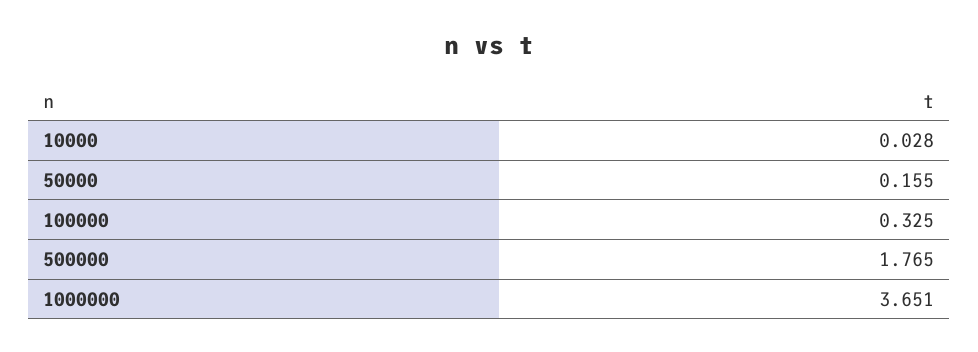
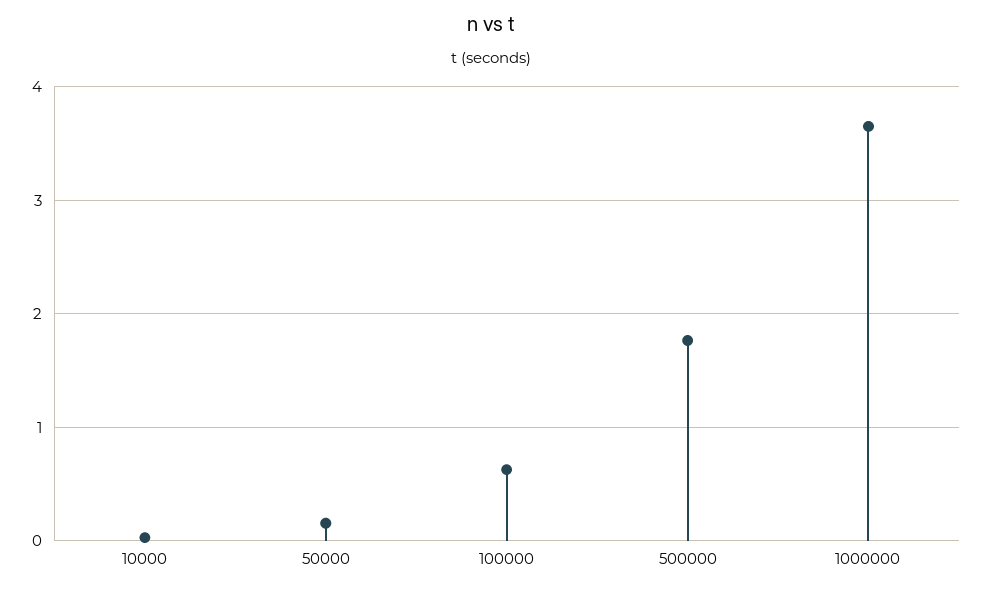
  {
    "10000": 0.028,
    "50000": 0.155,
-   "100000": 0.325,
+   "100000": 0.6,
    "500000": 1.765,
    "1000000": 3.651
  }

